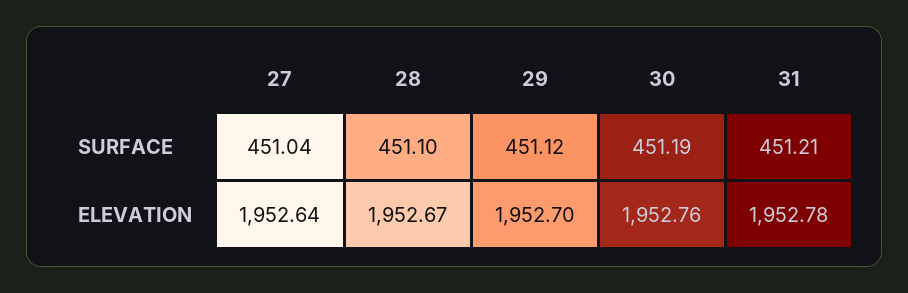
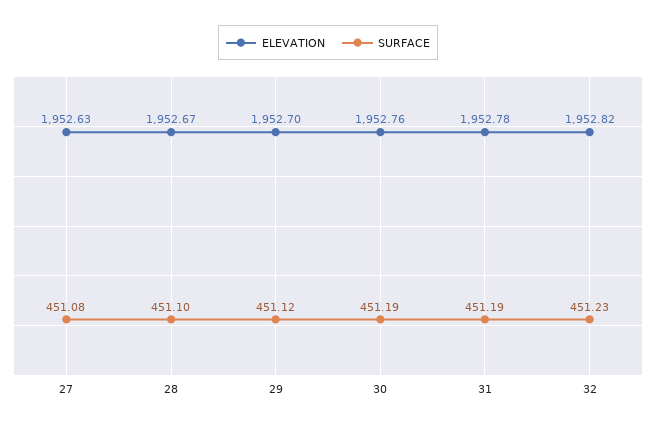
  {
    "SURFACE": {
-     "27": 451.04,
+     "27": 451.08,
      "28": 451.1,
      "29": 451.12,
      "30": 451.19,
-     "31": 451.21
+     "31": 451.19,
+     "32": 451.23
    },
    "ELEVATION": {
-     "27": 1952.64,
+     "27": 1952.63,
      "28": 1952.67,
      "29": 1952.7,
      "30": 1952.76,
-     "31": 1952.78
+     "31": 1952.78,
+     "32": 1952.82
    }
  }

